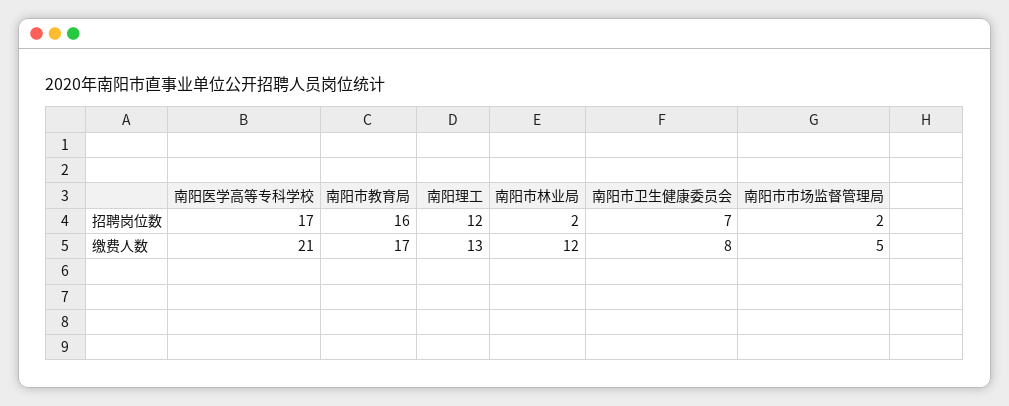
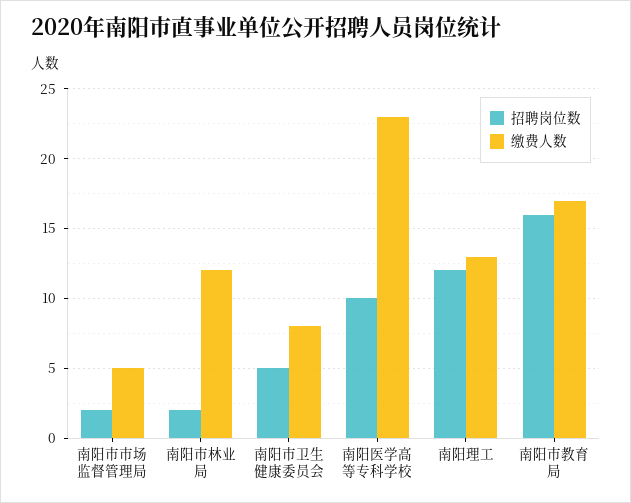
  {
    "招聘岗位数": {
-     "南阳医学高等专科学校": 17,
+     "南阳医学高等专科学校": 10,
      "南阳市教育局": 16,
      "南阳理工": 12,
      "南阳市林业局": 2,
-     "南阳市卫生健康委员会": 7,
+     "南阳市卫生健康委员会": 5,
      "南阳市市场监督管理局": 2
    },
    "缴费人数": {
-     "南阳医学高等专科学校": 21,
+     "南阳医学高等专科学校": 23,
      "南阳市教育局": 17,
      "南阳理工": 13,
      "南阳市林业局": 12,
      "南阳市卫生健康委员会": 8,
      "南阳市市场监督管理局": 5
    }
  }

